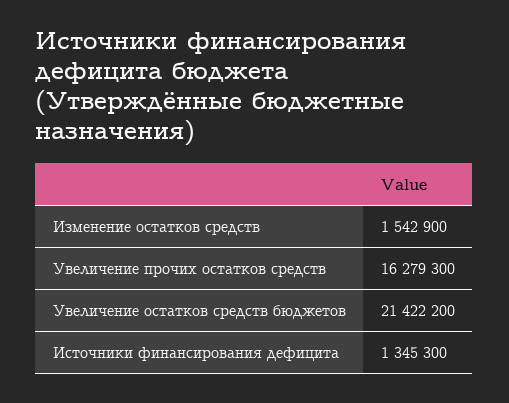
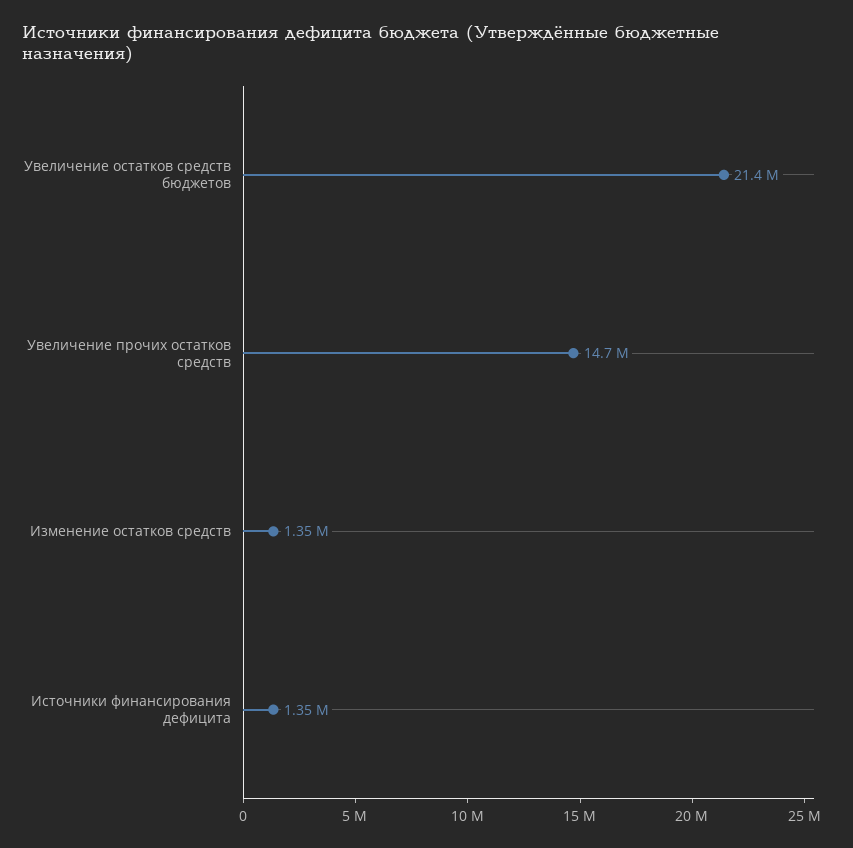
  {
-   "Изменение остатков средств": 1542900,
+   "Изменение остатков средств": 1350000,
-   "Увеличение прочих остатков средств": 16279300,
+   "Увеличение прочих остатков средств": 14700000,
    "Увеличение остатков средств бюджетов": 21422200,
    "Источники финансирования дефицита": 1345300
  }

